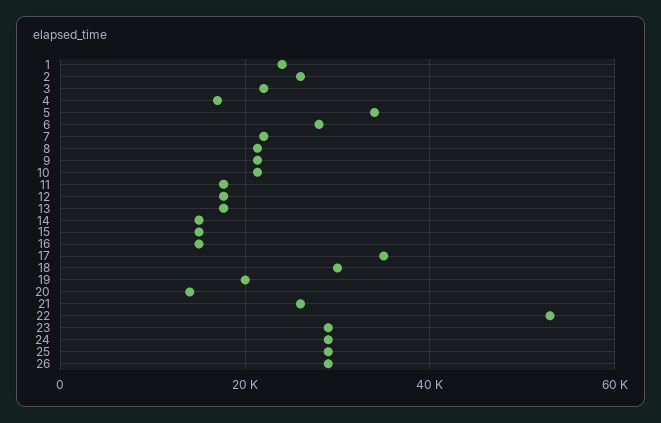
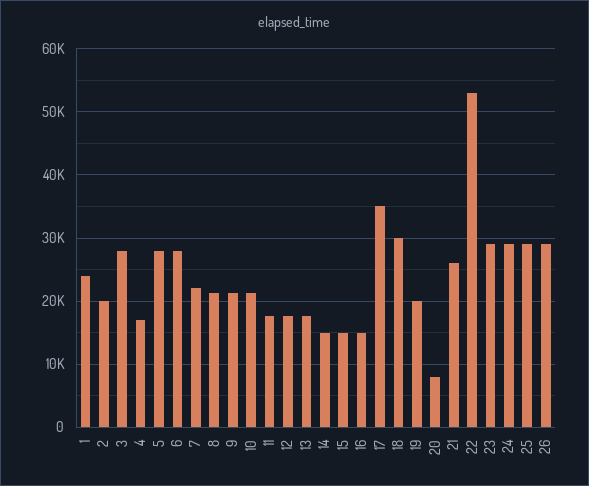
  {
    "1": 24000,
-   "2": 26000,
+   "2": 20000,
-   "3": 22000,
+   "3": 28000,
    "4": 17000,
-   "5": 34000,
+   "5": 28000,
    "6": 28000,
    "7": 22000,
    "8": 21000,
    "9": 21000,
    "10": 21000,
    "11": 18000,
    "12": 18000,
    "13": 18000,
    "14": 15000,
    "15": 15000,
    "16": 15000,
    "17": 35000,
    "18": 30000,
    "19": 20000,
-   "20": 14000,
+   "20": 8000,
    "21": 26000,
    "22": 53000,
    "23": 29000,
    "24": 29000,
    "25": 29000,
    "26": 29000
  }

